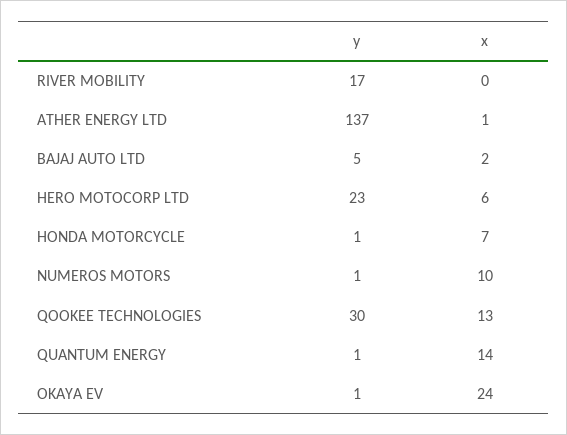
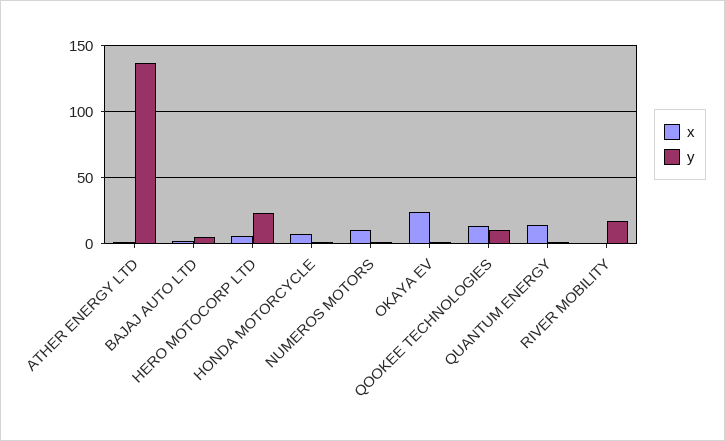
  {
    "y": {
      "RIVER MOBILITY": 17,
      "ATHER ENERGY LTD": 137,
      "BAJAJ AUTO LTD": 5,
      "HERO MOTOCORP LTD": 23,
      "HONDA MOTORCYCLE": 1,
      "NUMEROS MOTORS": 1,
-     "QOOKEE TECHNOLOGIES": 30,
+     "QOOKEE TECHNOLOGIES": 10,
      "QUANTUM ENERGY": 1,
      "OKAYA EV": 1
    },
    "x": {
      "RIVER MOBILITY": 0,
      "ATHER ENERGY LTD": 1,
      "BAJAJ AUTO LTD": 2,
      "HERO MOTOCORP LTD": 6,
      "HONDA MOTORCYCLE": 7,
      "NUMEROS MOTORS": 10,
      "QOOKEE TECHNOLOGIES": 13,
      "QUANTUM ENERGY": 14,
      "OKAYA EV": 24
    }
  }

